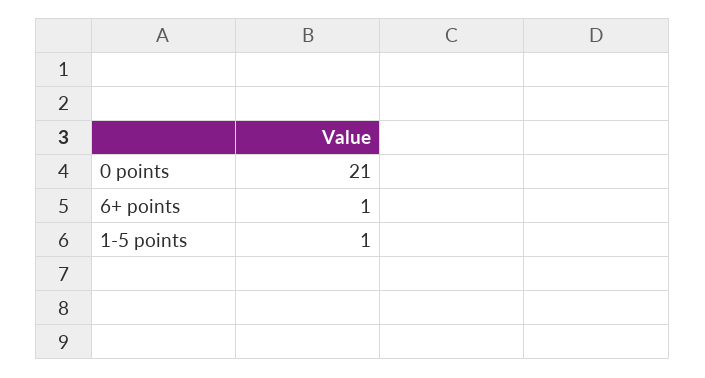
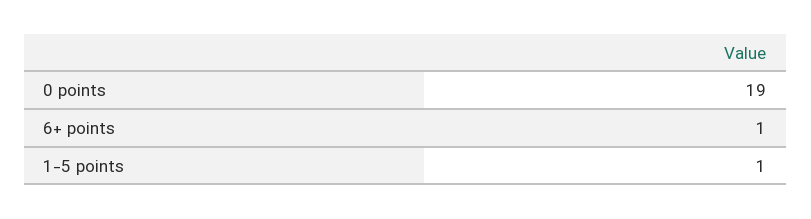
  {
-   "0 points": 21,
+   "0 points": 19,
    "6+ points": 1,
    "1-5 points": 1
  }

